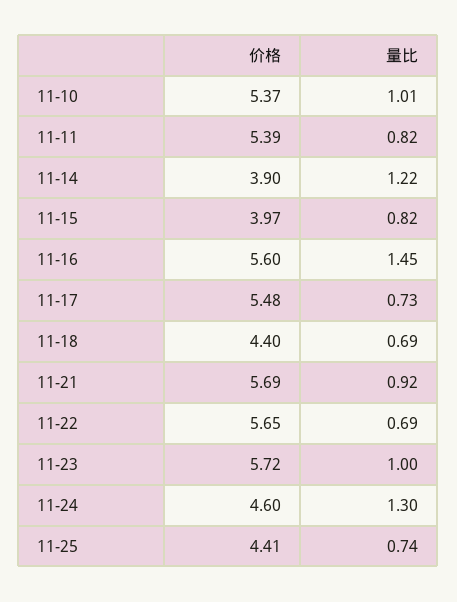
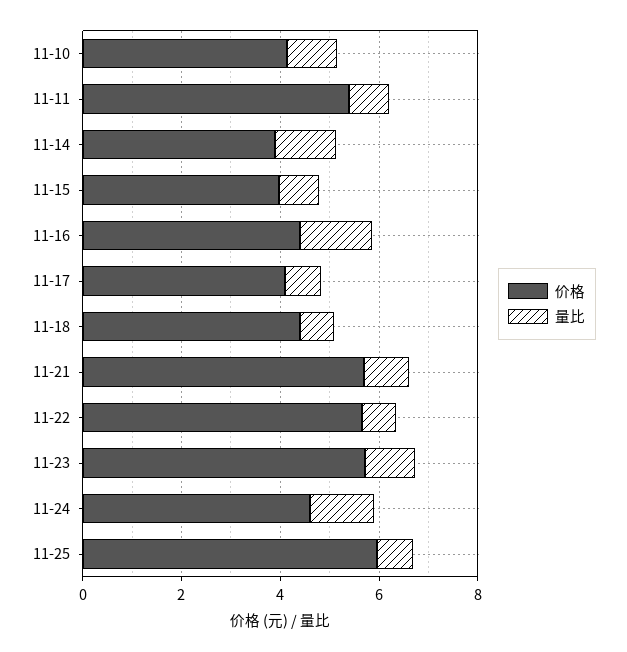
  {
    "价格": {
-     "11-10": 5.37,
+     "11-10": 4,
      "11-11": 5.39,
      "11-14": 3.9,
      "11-15": 3.97,
-     "11-16": 5.6,
+     "11-16": 4.5,
-     "11-17": 5.48,
+     "11-17": 4,
      "11-18": 4.4,
      "11-21": 5.69,
      "11-22": 5.65,
      "11-23": 5.72,
      "11-24": 4.6,
-     "11-25": 4.41
+     "11-25": 6
    },
    "量比": {
      "11-10": 1.01,
      "11-11": 0.82,
      "11-14": 1.22,
      "11-15": 0.82,
      "11-16": 1.45,
      "11-17": 0.73,
      "11-18": 0.69,
      "11-21": 0.92,
      "11-22": 0.69,
      "11-23": 1,
      "11-24": 1.3,
      "11-25": 0.74
    }
  }

